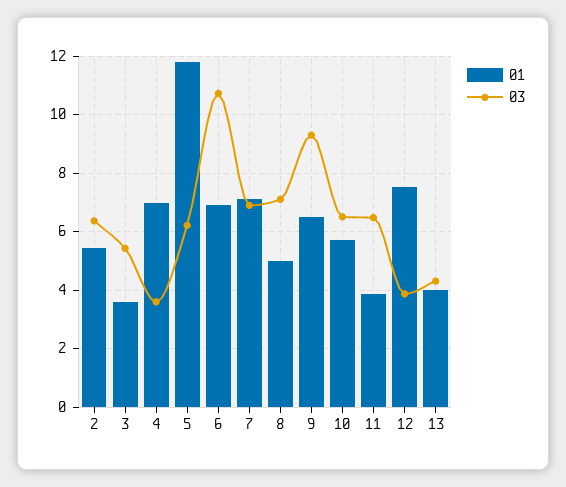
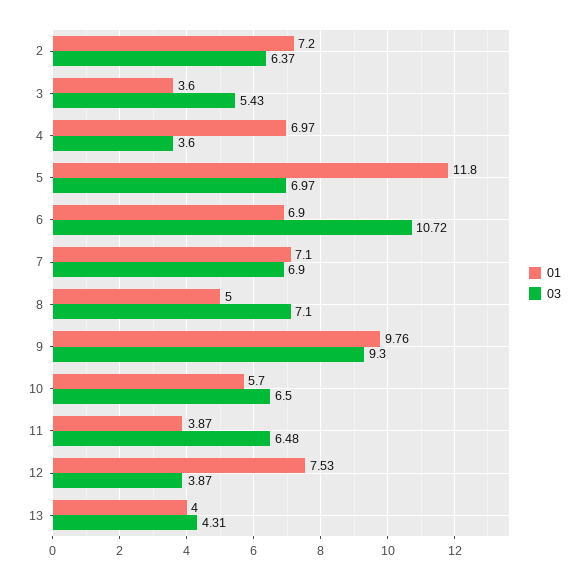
  {
    "01": {
-     "2": 5.5,
+     "2": 7.2,
      "3": 3.6,
      "4": 6.97,
      "5": 11.8,
      "6": 6.9,
      "7": 7.1,
      "8": 5,
-     "9": 6.5,
+     "9": 9.76,
      "10": 5.7,
      "11": 3.87,
      "12": 7.53,
      "13": 4
    },
    "03": {
      "2": 6.37,
      "3": 5.43,
      "4": 3.6,
-     "5": 6.25,
+     "5": 6.97,
      "6": 10.72,
      "7": 6.9,
      "8": 7.1,
      "9": 9.3,
      "10": 6.5,
      "11": 6.48,
      "12": 3.87,
      "13": 4.31
    }
  }

